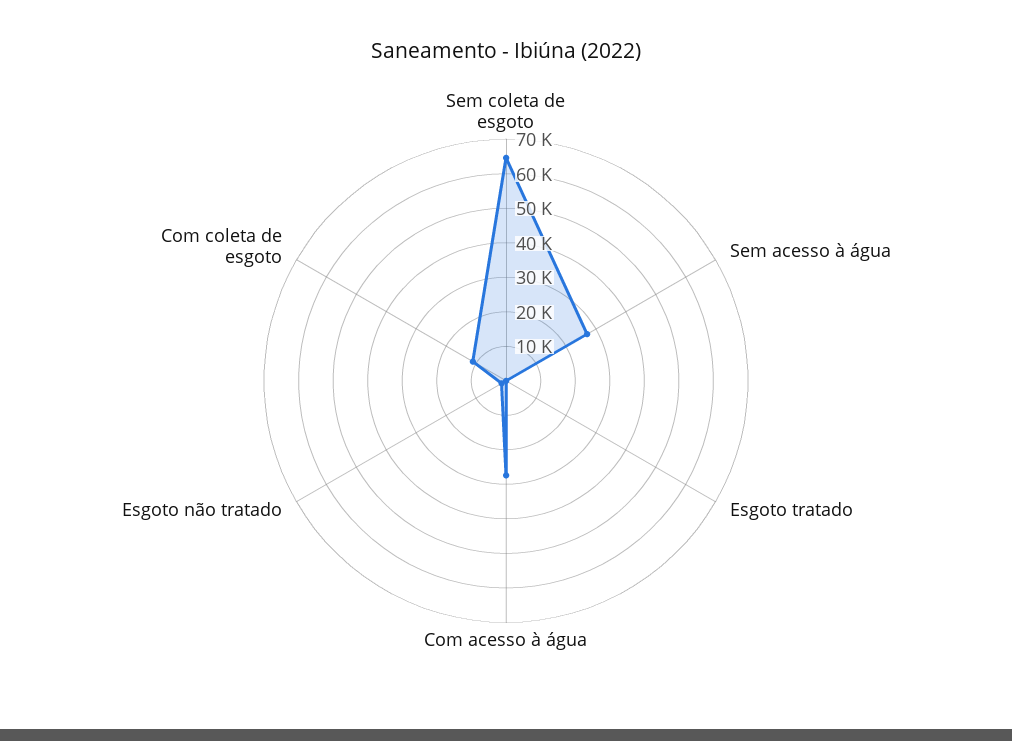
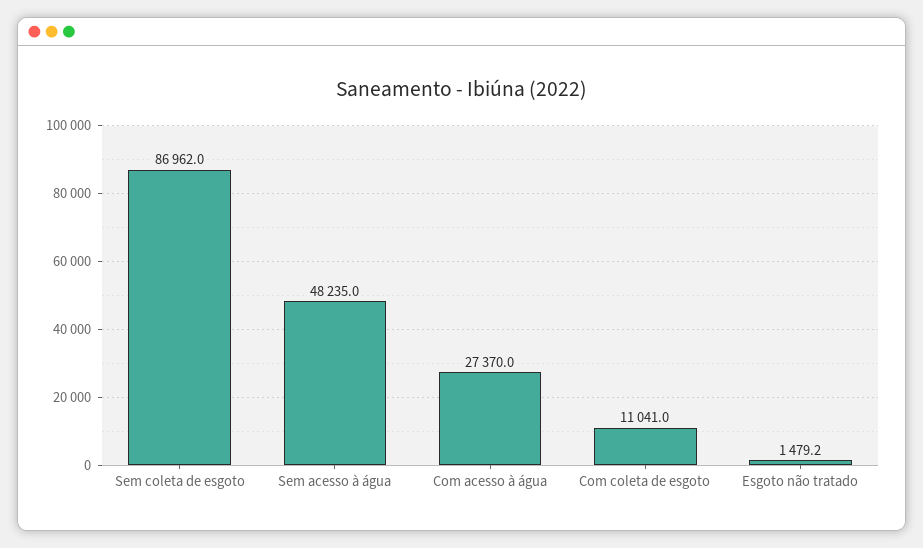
  {
-   "Sem coleta de esgoto": 65000,
+   "Sem coleta de esgoto": 86962,
-   "Sem acesso à água": 27500,
+   "Sem acesso à água": 48235,
-   "Esgoto tratado": 0,
    "Com acesso à água": 27370,
    "Esgoto não tratado": 1479.2,
    "Com coleta de esgoto": 11041
  }

